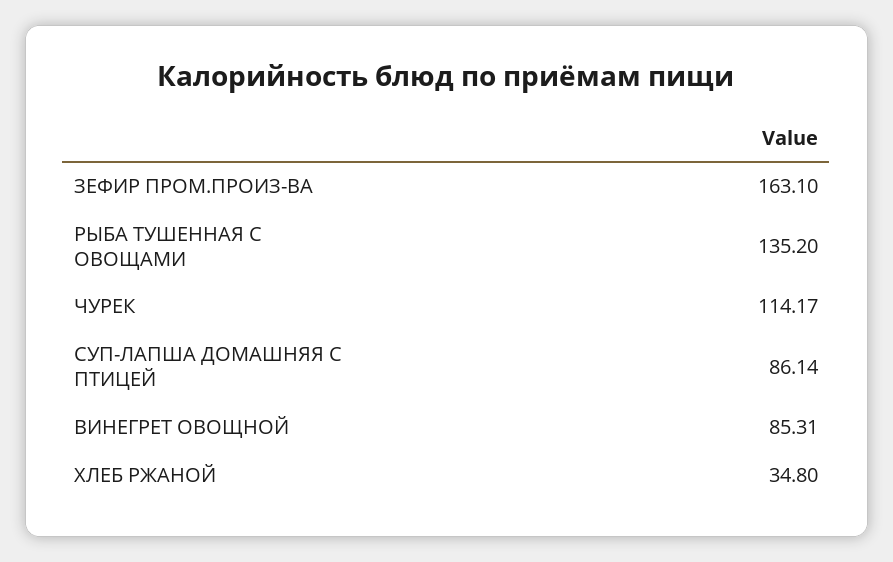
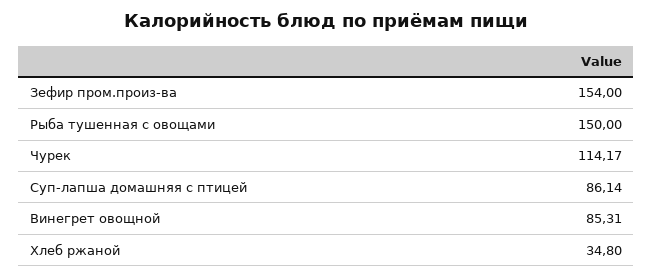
  {
-   "ЗЕФИР ПРОМ.ПРОИЗ-ВА": 163.1,
+   "ЗЕФИР ПРОМ.ПРОИЗ-ВА": 154,
-   "РЫБА ТУШЕННАЯ С ОВОЩАМИ": 135.2,
+   "РЫБА ТУШЕННАЯ С ОВОЩАМИ": 150,
    "ЧУРЕК": 114.17,
    "СУП-ЛАПША ДОМАШНЯЯ С ПТИЦЕЙ": 86.14,
    "ВИНЕГРЕТ ОВОЩНОЙ": 85.31,
    "ХЛЕБ РЖАНОЙ": 34.8
  }

